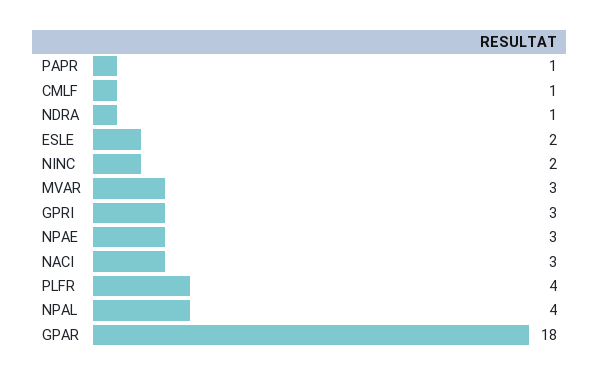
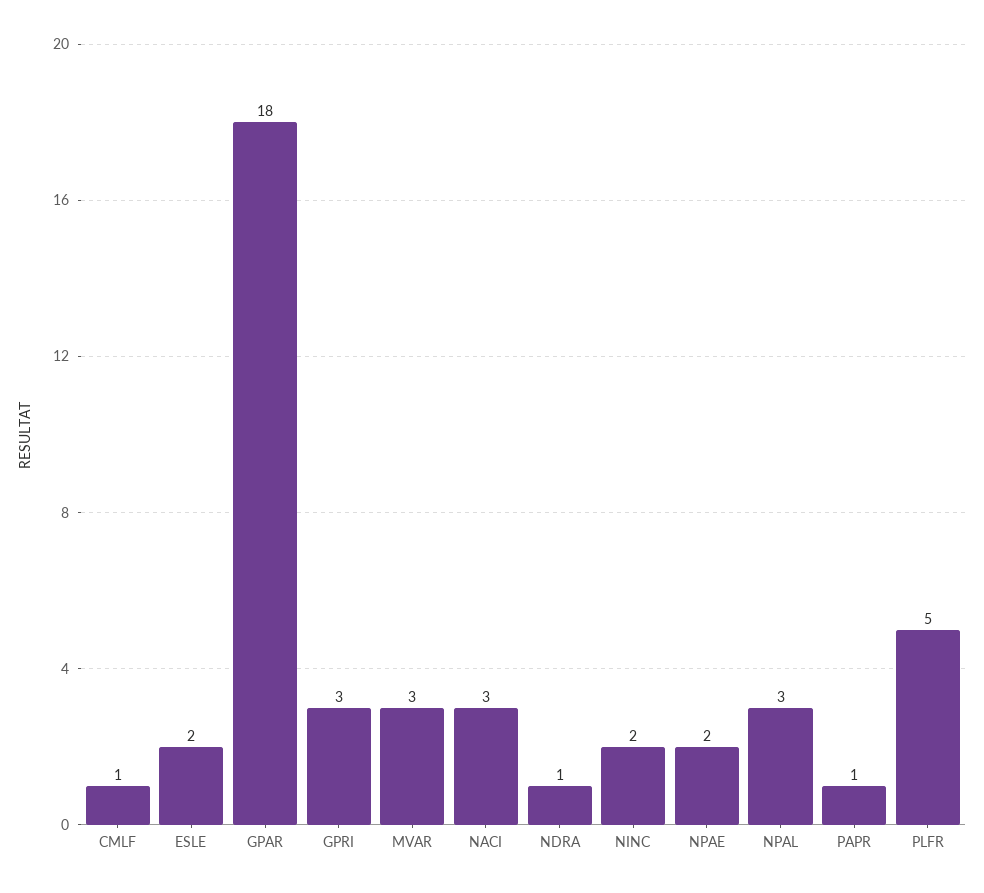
  {
    "PAPR": 1,
    "CMLF": 1,
    "NDRA": 1,
    "ESLE": 2,
    "NINC": 2,
    "MVAR": 3,
    "GPRI": 3,
-   "NPAE": 3,
+   "NPAE": 2,
    "NACI": 3,
-   "PLFR": 4,
+   "PLFR": 5,
-   "NPAL": 4,
+   "NPAL": 3,
    "GPAR": 18
  }

